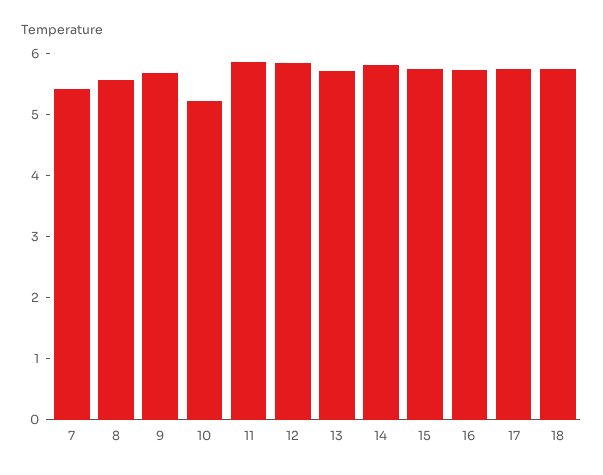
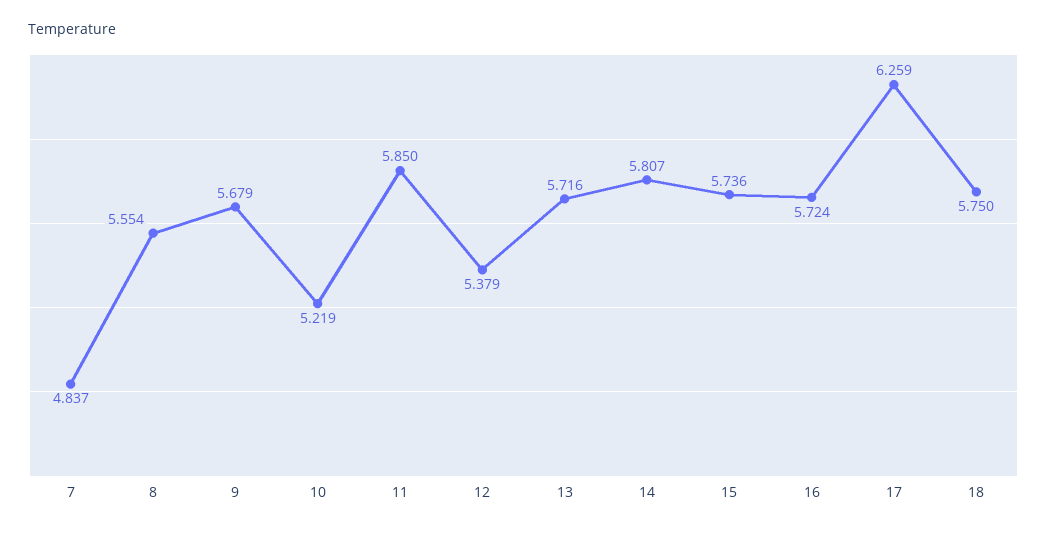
  {
-   "7": 5.4,
+   "7": 4.837,
    "8": 5.554,
    "9": 5.679,
    "10": 5.219,
    "11": 5.85,
-   "12": 5.8,
+   "12": 5.379,
    "13": 5.716,
    "14": 5.807,
    "15": 5.736,
    "16": 5.724,
-   "17": 5.8,
+   "17": 6.259,
    "18": 5.75
  }

